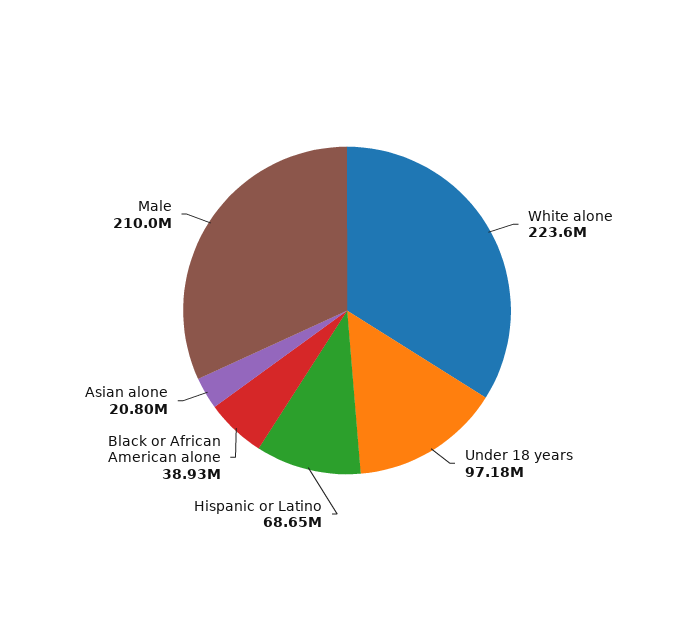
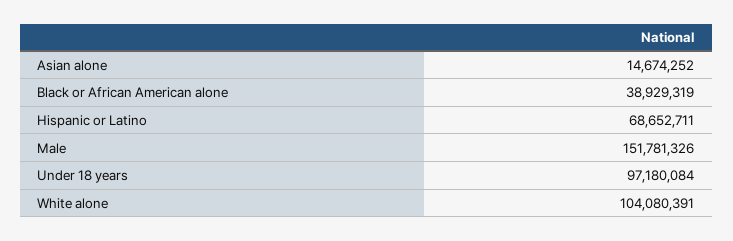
  {
-   "White alone": 223600000,
+   "White alone": 104080391,
    "Under 18 years": 97180084,
    "Hispanic or Latino": 68652711,
    "Black or African American alone": 38929319,
-   "Asian alone": 20800000,
+   "Asian alone": 14674252,
-   "Male": 210000000
+   "Male": 151781326
  }

